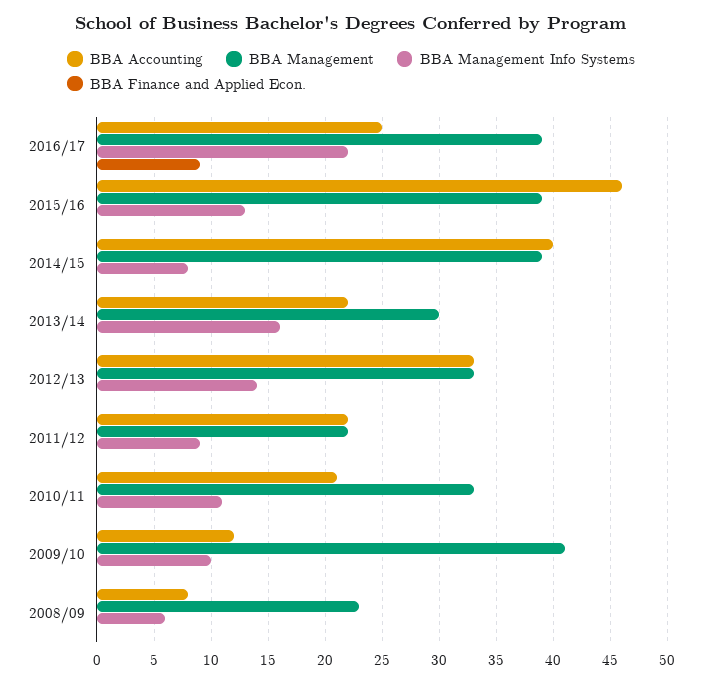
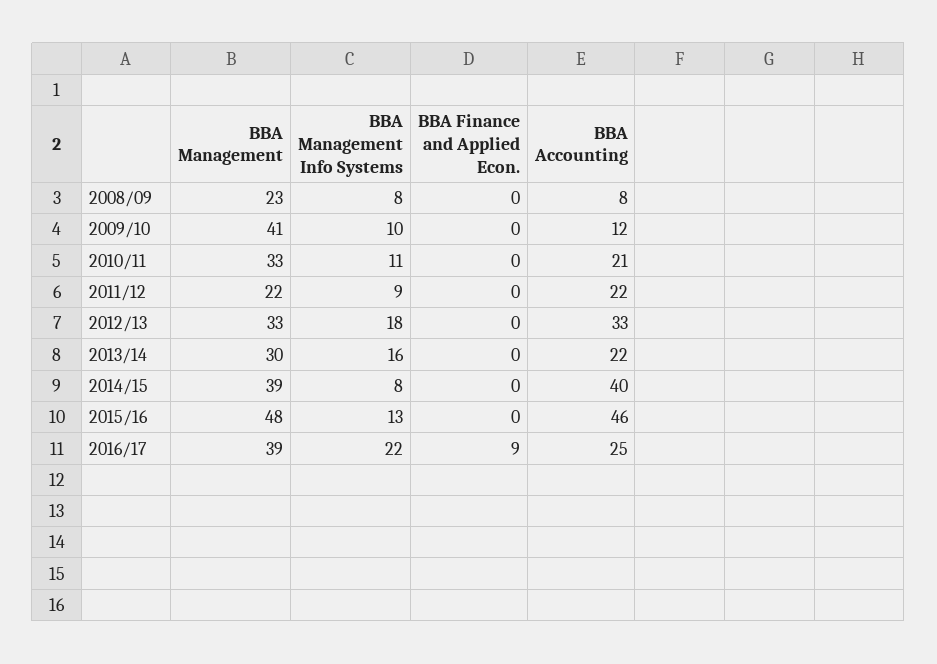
  {
    "BBA Accounting": {
      "2016/17": 25,
      "2015/16": 46,
      "2014/15": 40,
      "2013/14": 22,
      "2012/13": 33,
      "2011/12": 22,
      "2010/11": 21,
      "2009/10": 12,
      "2008/09": 8
    },
    "BBA Management": {
      "2016/17": 39,
-     "2015/16": 39,
+     "2015/16": 48,
      "2014/15": 39,
      "2013/14": 30,
      "2012/13": 33,
      "2011/12": 22,
      "2010/11": 33,
      "2009/10": 41,
      "2008/09": 23
    },
    "BBA Management Info Systems": {
      "2016/17": 22,
      "2015/16": 13,
      "2014/15": 8,
      "2013/14": 16,
-     "2012/13": 14,
+     "2012/13": 18,
      "2011/12": 9,
      "2010/11": 11,
      "2009/10": 10,
-     "2008/09": 6
+     "2008/09": 8
    },
    "BBA Finance and Applied Econ.": {
      "2016/17": 9,
      "2015/16": 0,
      "2014/15": 0,
      "2013/14": 0,
      "2012/13": 0,
      "2011/12": 0,
      "2010/11": 0,
      "2009/10": 0,
      "2008/09": 0
    }
  }

